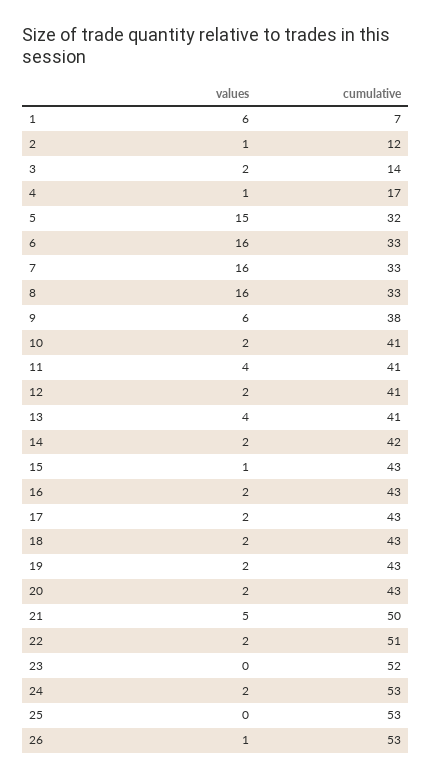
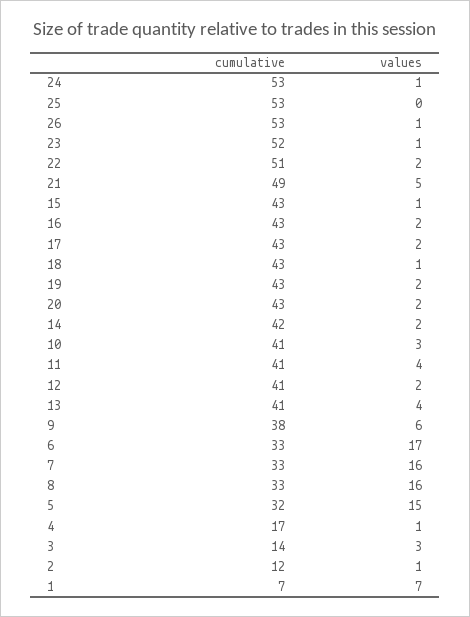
  {
    "values": {
-     "1": 6,
+     "1": 7,
      "2": 1,
-     "3": 2,
+     "3": 3,
      "4": 1,
      "5": 15,
-     "6": 16,
+     "6": 17,
      "7": 16,
      "8": 16,
      "9": 6,
-     "10": 2,
+     "10": 3,
      "11": 4,
      "12": 2,
      "13": 4,
      "14": 2,
      "15": 1,
      "16": 2,
      "17": 2,
-     "18": 2,
+     "18": 1,
      "19": 2,
      "20": 2,
      "21": 5,
      "22": 2,
-     "23": 0,
+     "23": 1,
-     "24": 2,
+     "24": 1,
      "25": 0,
      "26": 1
    },
    "cumulative": {
      "1": 7,
      "2": 12,
      "3": 14,
      "4": 17,
      "5": 32,
      "6": 33,
      "7": 33,
      "8": 33,
      "9": 38,
      "10": 41,
      "11": 41,
      "12": 41,
      "13": 41,
      "14": 42,
      "15": 43,
      "16": 43,
      "17": 43,
      "18": 43,
      "19": 43,
      "20": 43,
-     "21": 50,
+     "21": 49,
      "22": 51,
      "23": 52,
      "24": 53,
      "25": 53,
      "26": 53
    }
  }

